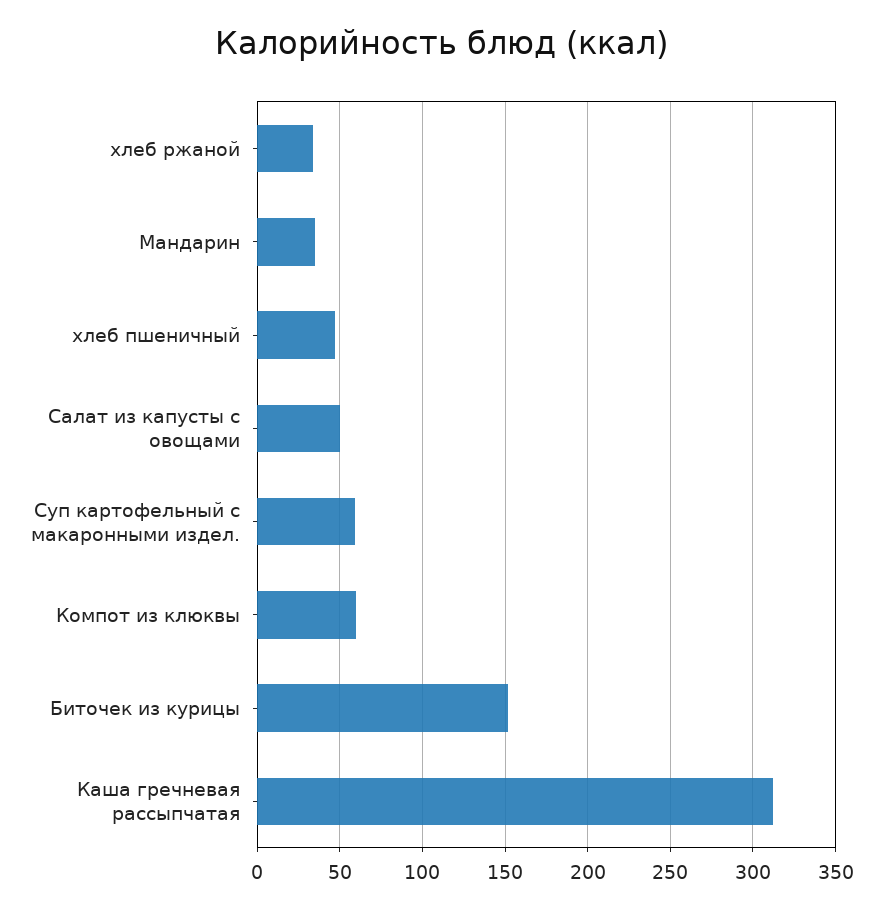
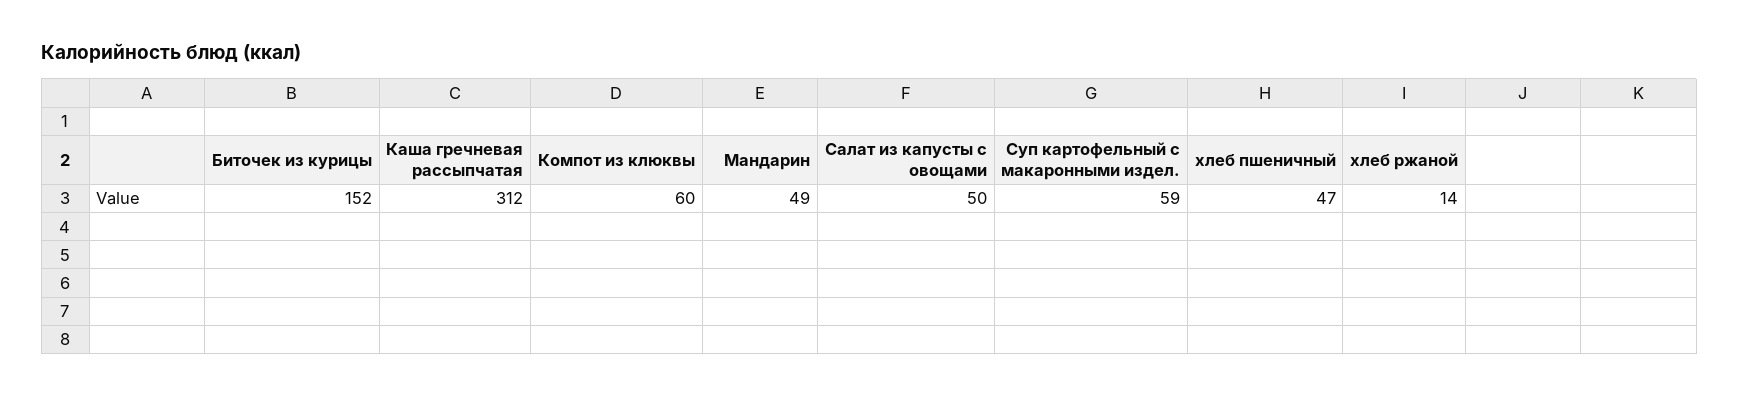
  {
-   "хлеб ржаной": 35,
+   "хлеб ржаной": 14,
-   "Мандарин": 35,
+   "Мандарин": 49,
    "хлеб пшеничный": 47,
    "Салат из капусты с овощами": 50,
    "Суп картофельный с макаронными издел.": 59,
    "Компот из клюквы": 60,
    "Биточек из курицы": 152,
    "Каша гречневая рассыпчатая": 312
  }

